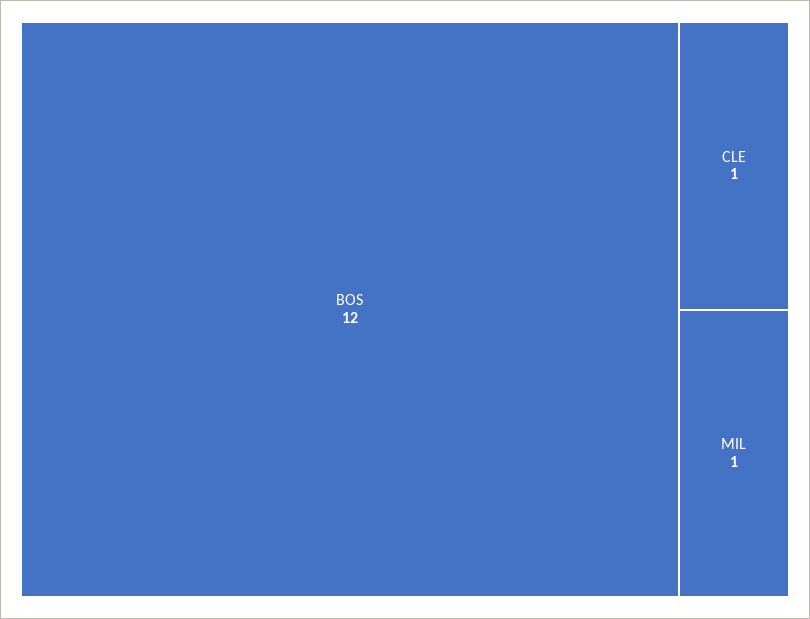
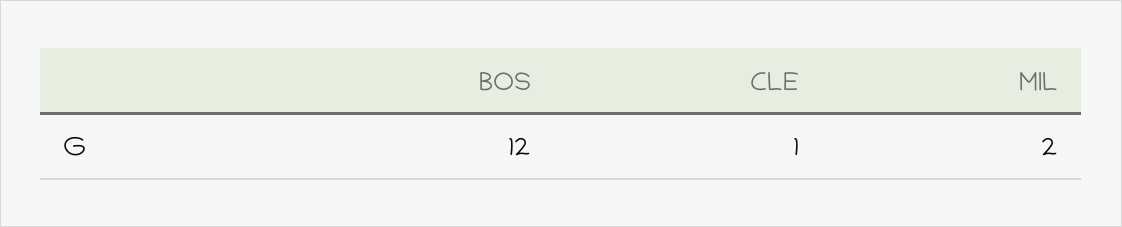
  {
    "BOS": 12,
    "CLE": 1,
-   "MIL": 1
+   "MIL": 2
  }

